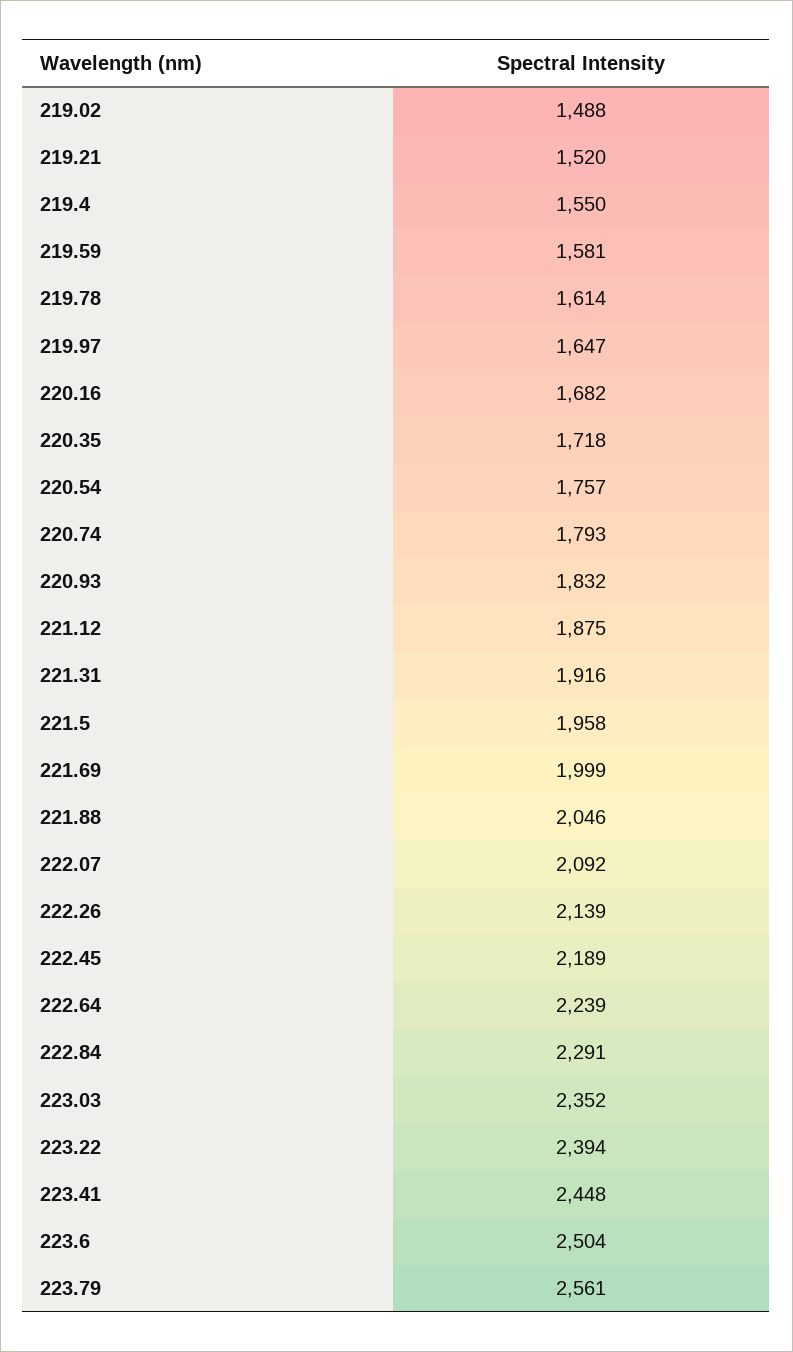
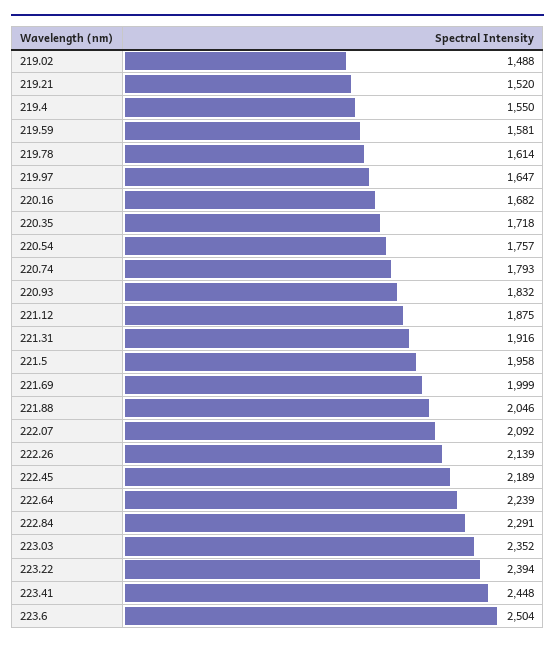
  {
    "219.02": 1488,
    "219.21": 1520,
    "219.4": 1550,
    "219.59": 1581,
    "219.78": 1614,
    "219.97": 1647,
    "220.16": 1682,
    "220.35": 1718,
    "220.54": 1757,
    "220.74": 1793,
    "220.93": 1832,
    "221.12": 1875,
    "221.31": 1916,
    "221.5": 1958,
    "221.69": 1999,
    "221.88": 2046,
    "222.07": 2092,
    "222.26": 2139,
    "222.45": 2189,
    "222.64": 2239,
    "222.84": 2291,
    "223.03": 2352,
    "223.22": 2394,
    "223.41": 2448,
-   "223.6": 2504,
+   "223.6": 2504
-   "223.79": 2561
  }

